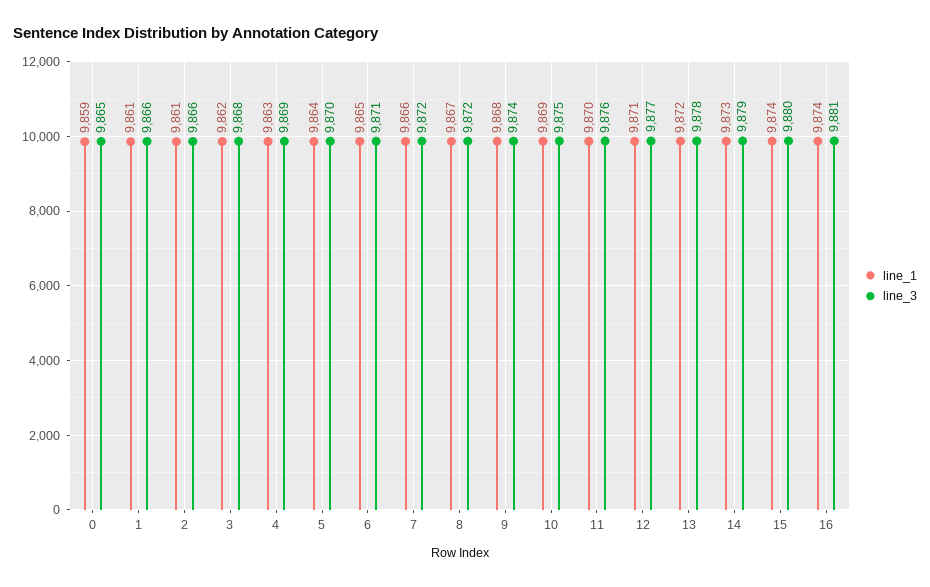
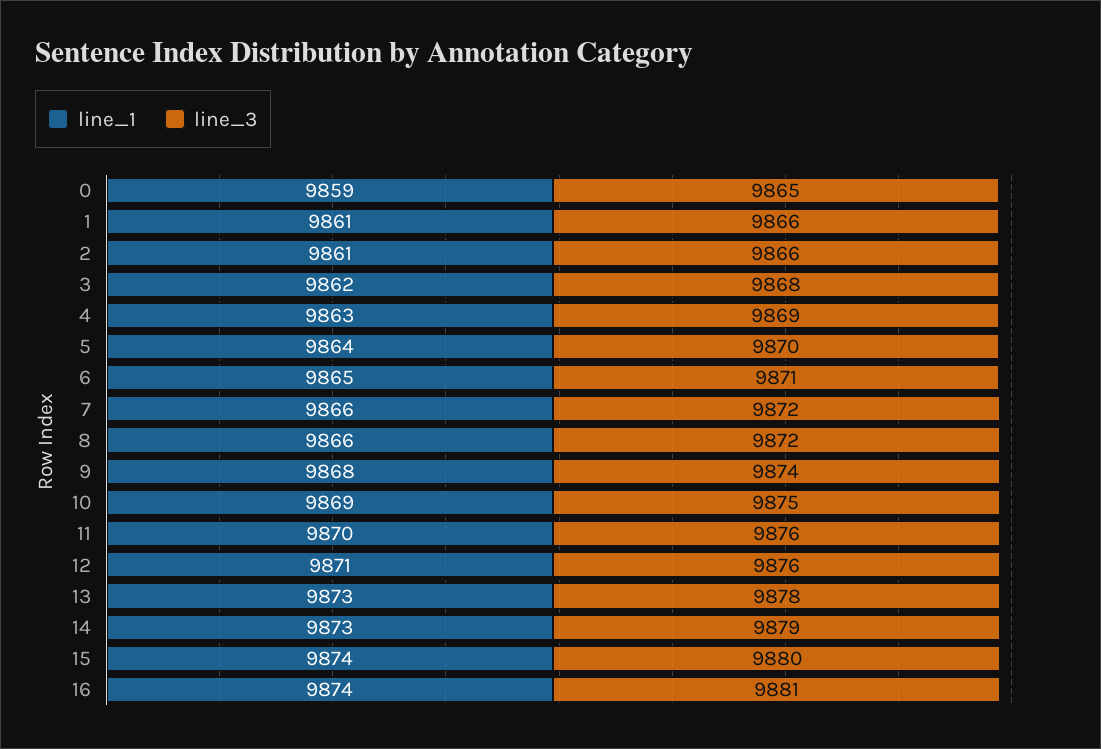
  {
    "line_1": {
      "0": 9859,
      "1": 9861,
      "2": 9861,
      "3": 9862,
      "4": 9863,
      "5": 9864,
      "6": 9865,
      "7": 9866,
-     "8": 9867,
+     "8": 9866,
      "9": 9868,
      "10": 9869,
      "11": 9870,
      "12": 9871,
-     "13": 9872,
+     "13": 9873,
      "14": 9873,
      "15": 9874,
      "16": 9874
    },
    "line_3": {
      "0": 9865,
      "1": 9866,
      "2": 9866,
      "3": 9868,
      "4": 9869,
      "5": 9870,
      "6": 9871,
      "7": 9872,
      "8": 9872,
      "9": 9874,
      "10": 9875,
      "11": 9876,
-     "12": 9877,
+     "12": 9876,
      "13": 9878,
      "14": 9879,
      "15": 9880,
      "16": 9881
    }
  }

